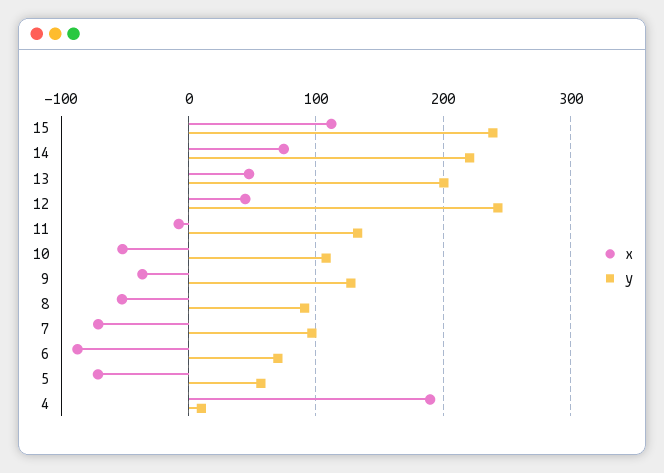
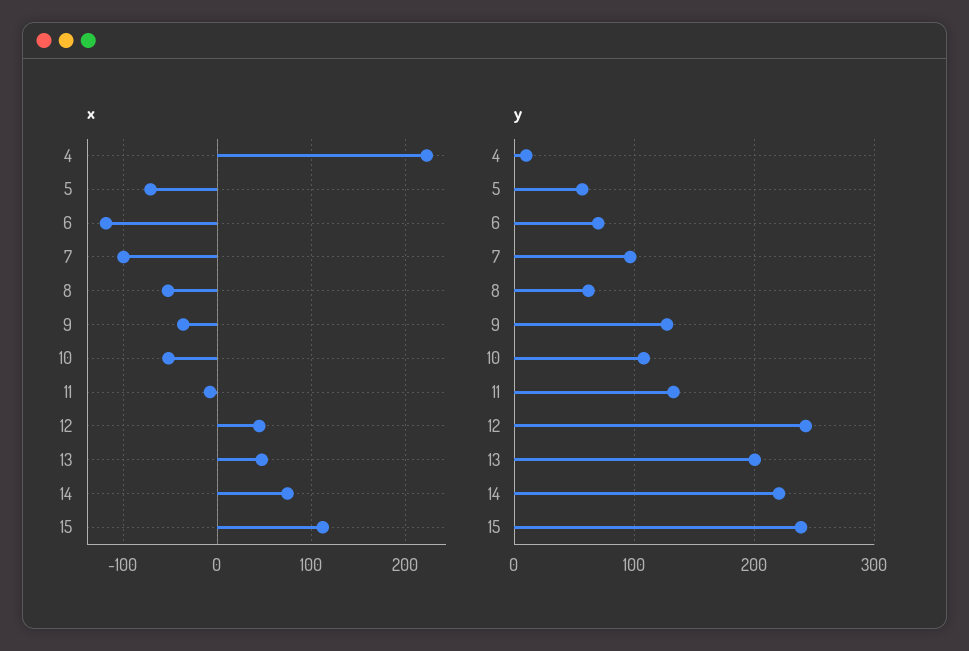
  {
    "x": {
      "15": 110,
      "14": 70,
      "13": 50,
      "12": 40,
      "11": -10,
      "10": -50,
      "9": -40,
      "8": -50,
-     "7": -70,
+     "7": -100,
-     "6": -90,
+     "6": -120,
      "5": -70,
-     "4": 190
+     "4": 220
    },
    "y": {
      "15": 240,
      "14": 220,
      "13": 200,
      "12": 240,
      "11": 130,
      "10": 110,
      "9": 130,
-     "8": 90,
+     "8": 60,
      "7": 100,
      "6": 70,
      "5": 60,
      "4": 10
    }
  }

